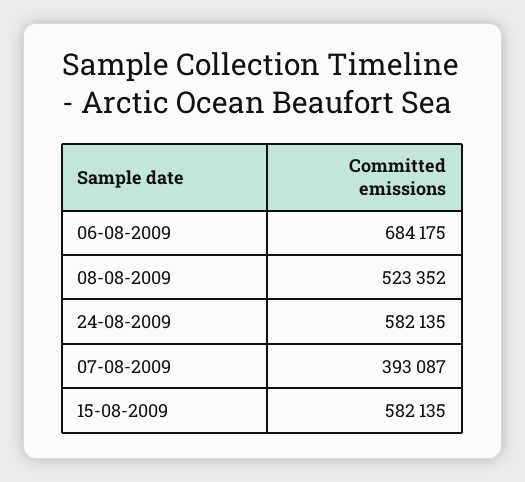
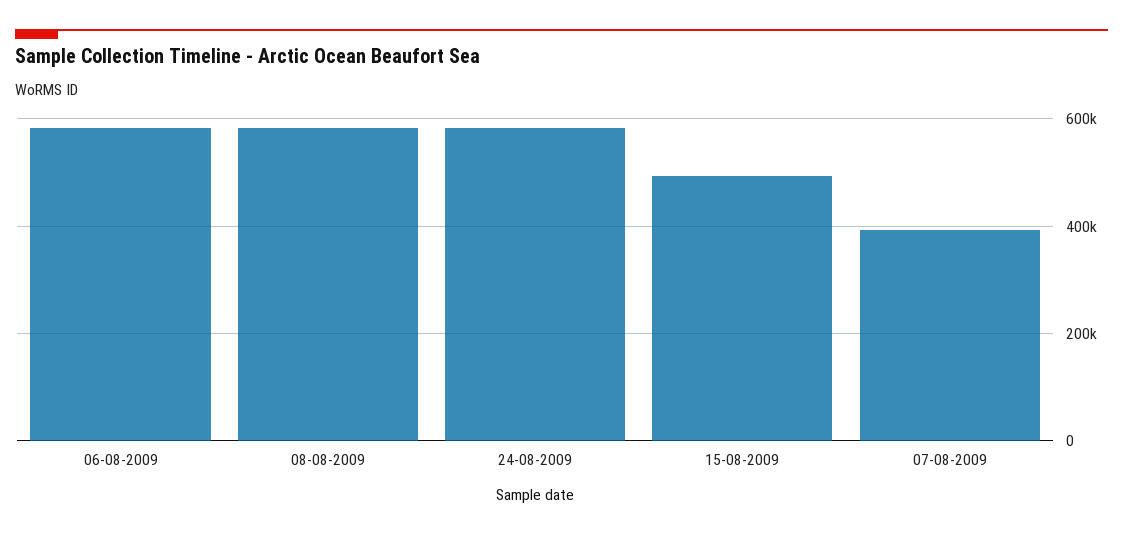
  {
-   "06-08-2009": 684175,
+   "06-08-2009": 580000,
-   "08-08-2009": 523352,
+   "08-08-2009": 580000,
    "24-08-2009": 582135,
    "07-08-2009": 393087,
-   "15-08-2009": 582135
+   "15-08-2009": 500000
  }

